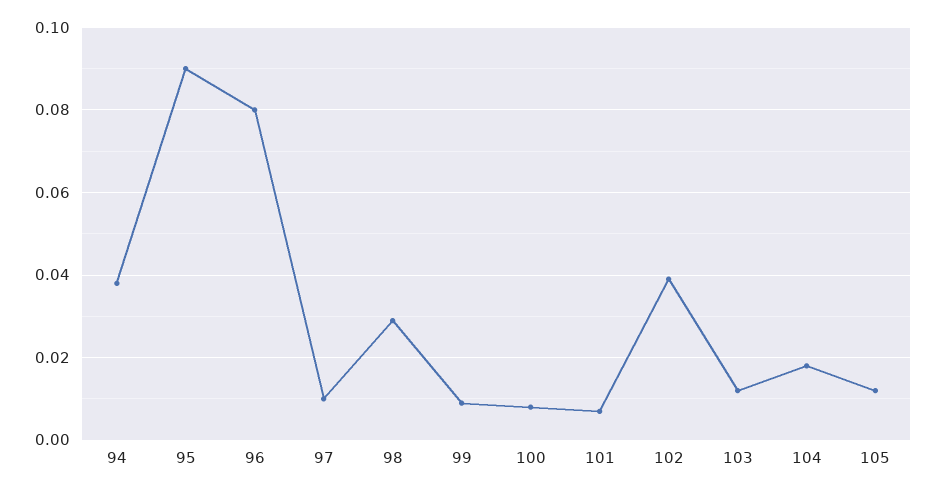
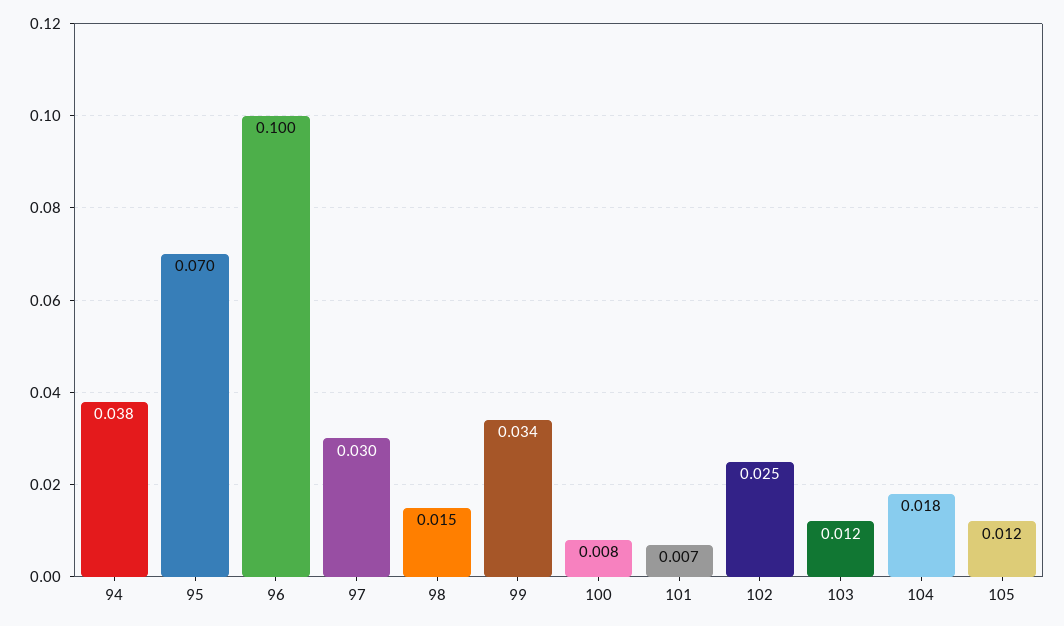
  {
    "94": 0.038,
-   "95": 0.09,
+   "95": 0.07,
-   "96": 0.08,
+   "96": 0.1,
-   "97": 0.01,
+   "97": 0.03,
-   "98": 0.03,
+   "98": 0.015,
-   "99": 0.01,
+   "99": 0.034,
    "100": 0.008,
    "101": 0.007,
-   "102": 0.04,
+   "102": 0.025,
    "103": 0.012,
    "104": 0.018,
    "105": 0.012
  }

